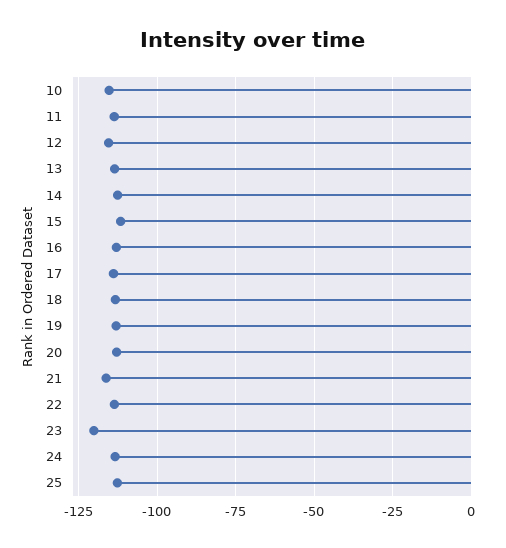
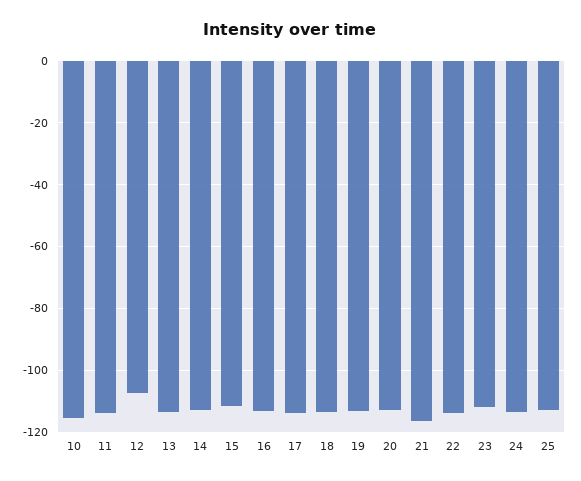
  {
    "10": -116,
    "11": -114,
-   "12": -115,
+   "12": -108,
    "13": -114,
    "14": -112,
    "15": -112,
    "16": -114,
    "17": -114,
    "18": -114,
    "19": -114,
    "20": -112,
    "21": -116,
    "22": -114,
-   "23": -120,
+   "23": -112,
    "24": -114,
    "25": -112
  }

